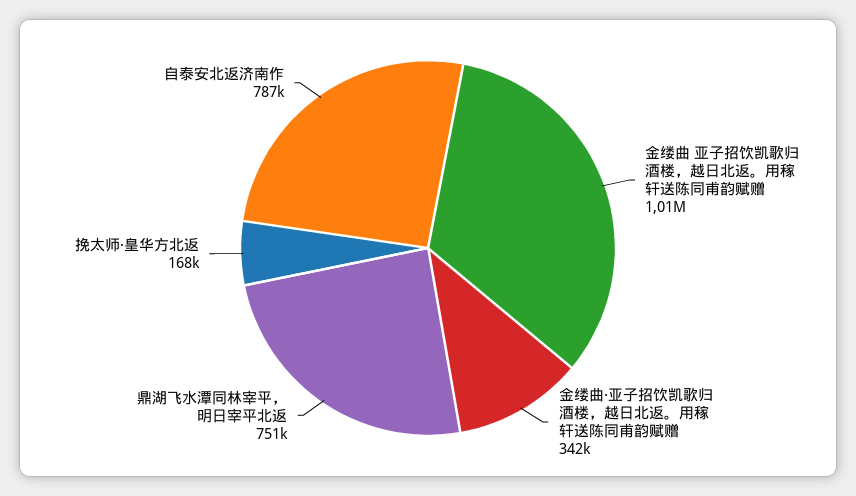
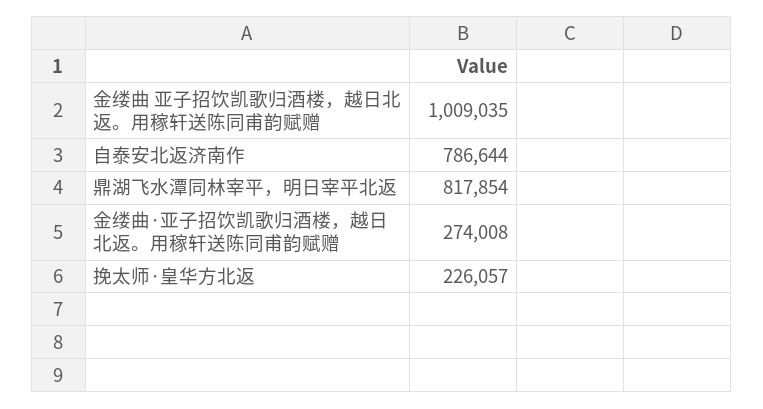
  {
    "金缕曲 亚子招饮凯歌归酒楼，越日北返。用稼轩送陈同甫韵赋赠": 1009035,
-   "金缕曲·亚子招饮凯歌归酒楼，越日北返。用稼轩送陈同甫韵赋赠": 342000,
+   "金缕曲·亚子招饮凯歌归酒楼，越日北返。用稼轩送陈同甫韵赋赠": 274008,
-   "鼎湖飞水潭同林宰平，明日宰平北返": 751000,
+   "鼎湖飞水潭同林宰平，明日宰平北返": 817854,
-   "挽太师·皇华方北返": 168000,
+   "挽太师·皇华方北返": 226057,
    "自泰安北返济南作": 786644
  }

